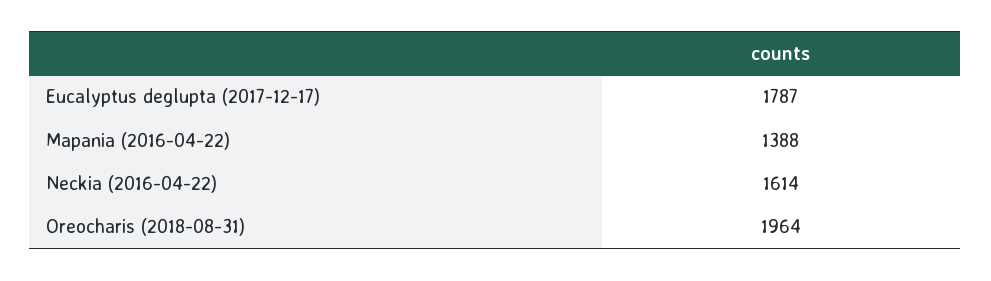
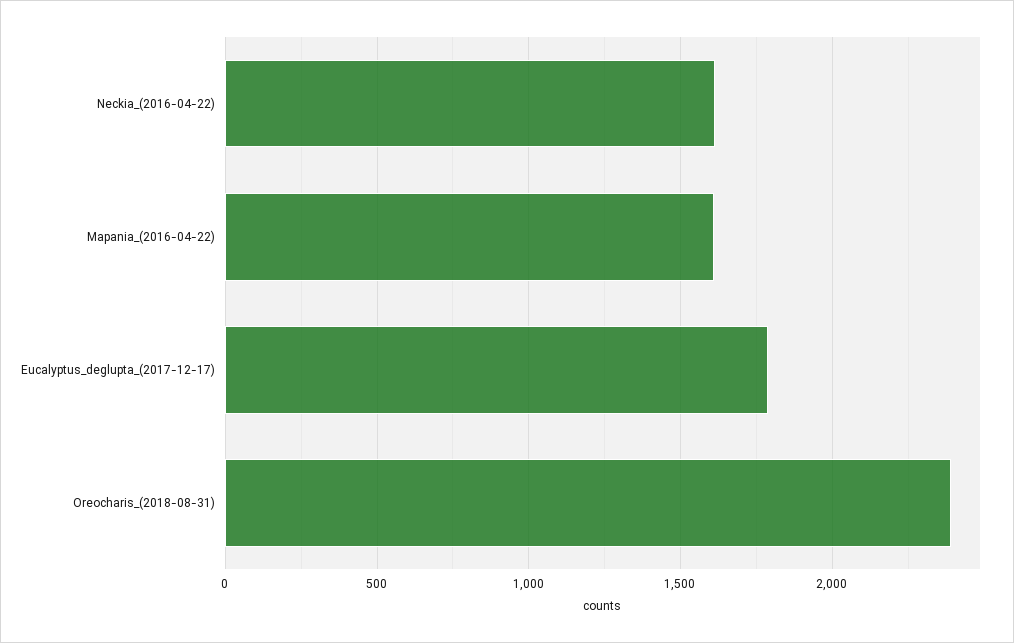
  {
    "Eucalyptus deglupta (2017-12-17)": 1787,
-   "Mapania (2016-04-22)": 1388,
+   "Mapania (2016-04-22)": 1600,
    "Neckia (2016-04-22)": 1614,
-   "Oreocharis (2018-08-31)": 1964
+   "Oreocharis (2018-08-31)": 2400
  }

